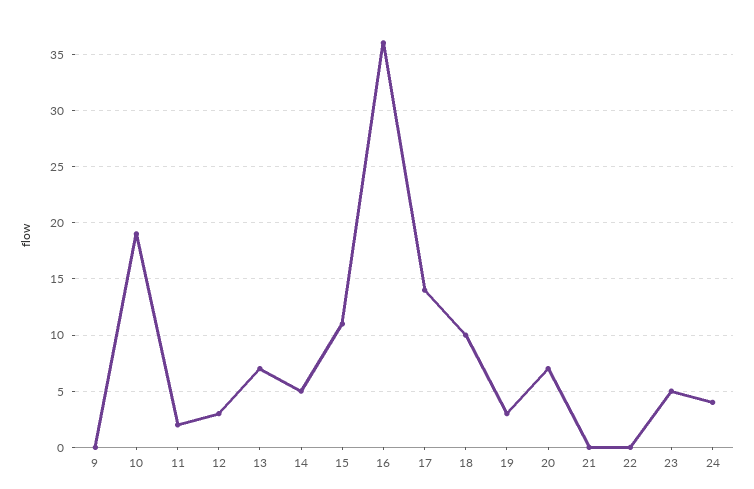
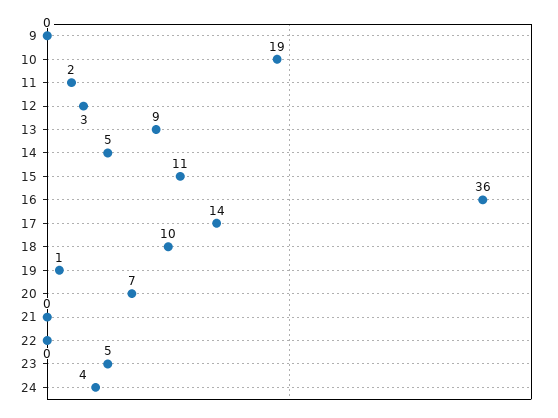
  {
    "9": 0,
    "10": 19,
    "11": 2,
    "12": 3,
-   "13": 7,
+   "13": 9,
    "14": 5,
    "15": 11,
    "16": 36,
    "17": 14,
    "18": 10,
-   "19": 3,
+   "19": 1,
    "20": 7,
    "21": 0,
    "22": 0,
    "23": 5,
    "24": 4
  }

